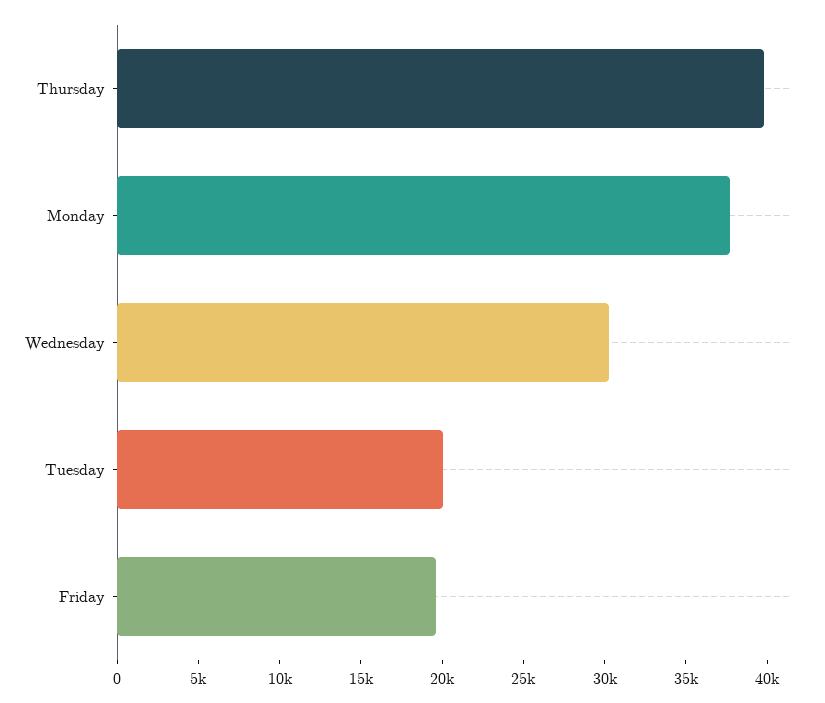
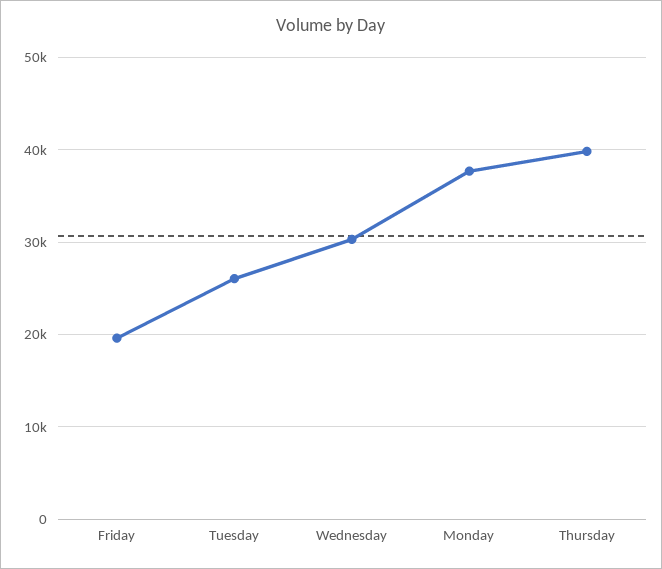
  {
    "Thursday": 40000,
    "Monday": 38000,
    "Wednesday": 30000,
-   "Tuesday": 20000,
+   "Tuesday": 26000,
    "Friday": 20000
  }

